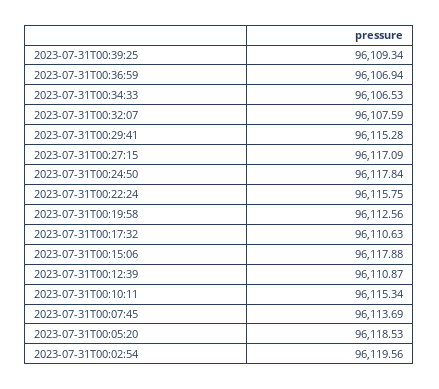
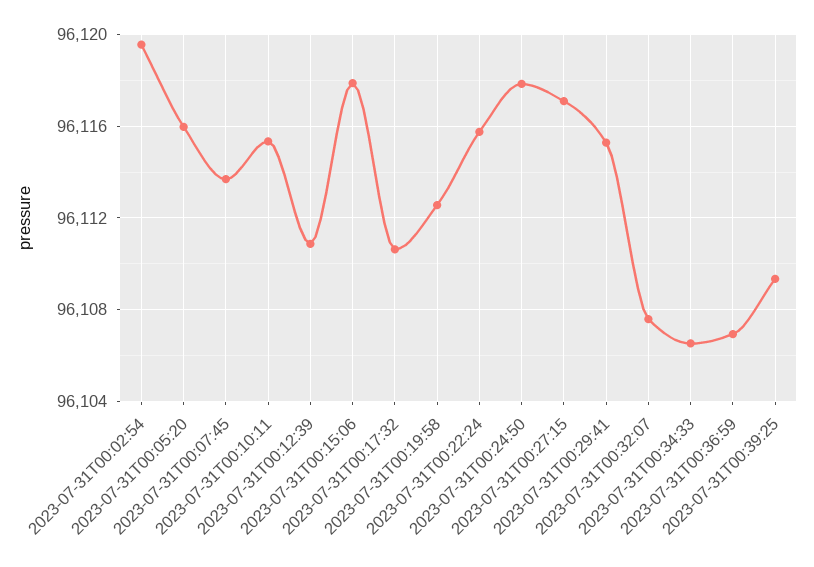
  {
    "2023-07-31T00:39:25": 96109.34,
    "2023-07-31T00:36:59": 96106.94,
    "2023-07-31T00:34:33": 96106.53,
    "2023-07-31T00:32:07": 96107.59,
    "2023-07-31T00:29:41": 96115.28,
    "2023-07-31T00:27:15": 96117.09,
    "2023-07-31T00:24:50": 96117.84,
    "2023-07-31T00:22:24": 96115.75,
    "2023-07-31T00:19:58": 96112.56,
    "2023-07-31T00:17:32": 96110.63,
    "2023-07-31T00:15:06": 96117.88,
    "2023-07-31T00:12:39": 96110.87,
    "2023-07-31T00:10:11": 96115.34,
    "2023-07-31T00:07:45": 96113.69,
-   "2023-07-31T00:05:20": 96118.53,
+   "2023-07-31T00:05:20": 96116,
    "2023-07-31T00:02:54": 96119.56
  }

